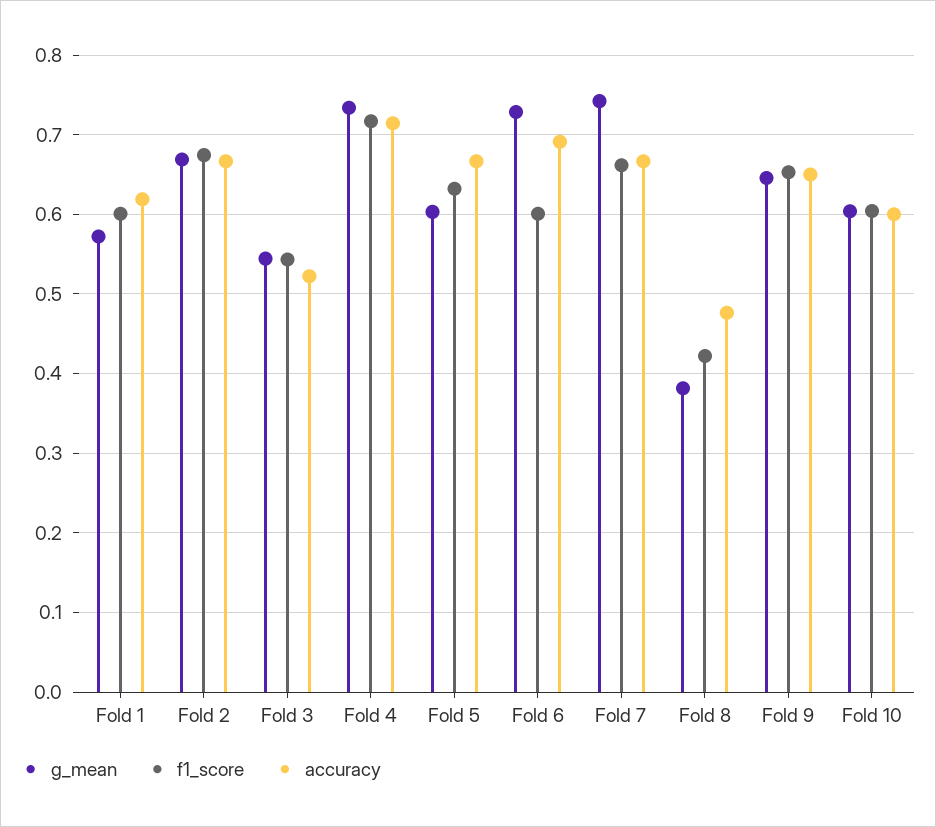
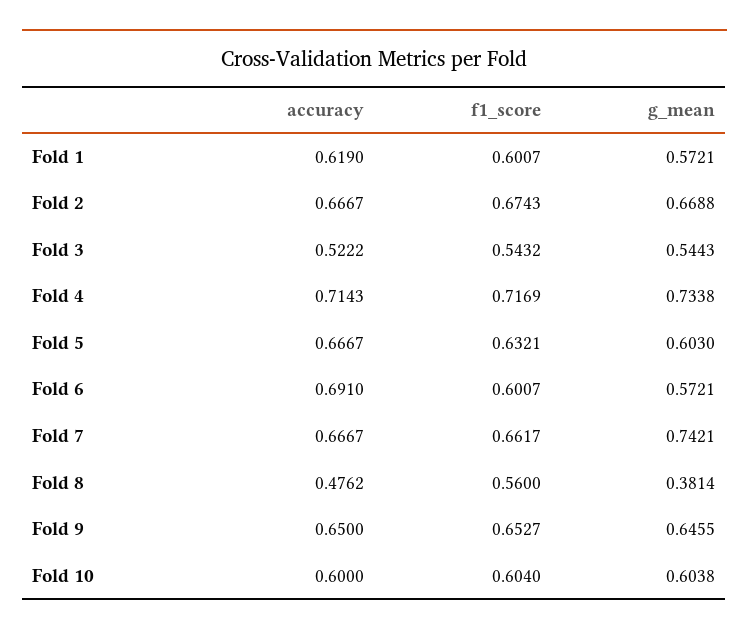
  {
    "g_mean": {
      "Fold 1": 0.5721,
      "Fold 2": 0.6688,
      "Fold 3": 0.5443,
      "Fold 4": 0.7338,
      "Fold 5": 0.603,
-     "Fold 6": 0.73,
+     "Fold 6": 0.5721,
      "Fold 7": 0.7421,
      "Fold 8": 0.3814,
      "Fold 9": 0.6455,
      "Fold 10": 0.6038
    },
    "f1_score": {
      "Fold 1": 0.6007,
      "Fold 2": 0.6743,
      "Fold 3": 0.5432,
      "Fold 4": 0.7169,
      "Fold 5": 0.6321,
      "Fold 6": 0.6007,
      "Fold 7": 0.6617,
-     "Fold 8": 0.42,
+     "Fold 8": 0.56,
      "Fold 9": 0.6527,
      "Fold 10": 0.604
    },
    "accuracy": {
      "Fold 1": 0.619,
      "Fold 2": 0.6667,
      "Fold 3": 0.5222,
      "Fold 4": 0.7143,
      "Fold 5": 0.6667,
      "Fold 6": 0.691,
      "Fold 7": 0.6667,
      "Fold 8": 0.4762,
      "Fold 9": 0.65,
      "Fold 10": 0.6
    }
  }

